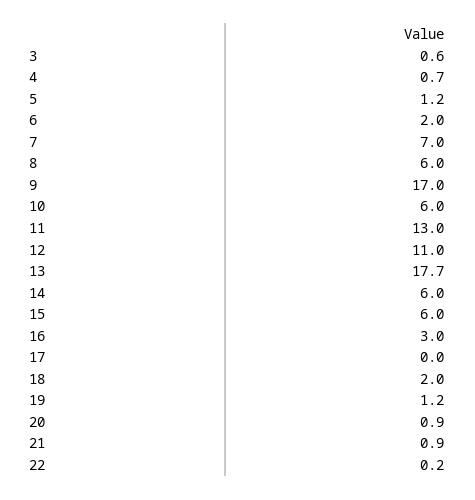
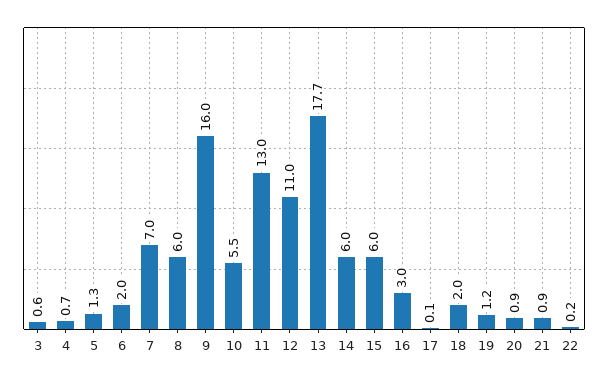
  {
    "3": 0.6,
    "4": 0.7,
-   "5": 1.2,
+   "5": 1.3,
    "6": 2,
    "7": 7,
    "8": 6,
-   "9": 17,
+   "9": 16,
-   "10": 6,
+   "10": 5.5,
    "11": 13,
    "12": 11,
    "13": 17.7,
    "14": 6,
    "15": 6,
    "16": 3,
-   "17": 0,
+   "17": 0.1,
    "18": 2,
    "19": 1.2,
    "20": 0.9,
    "21": 0.9,
    "22": 0.2
  }

